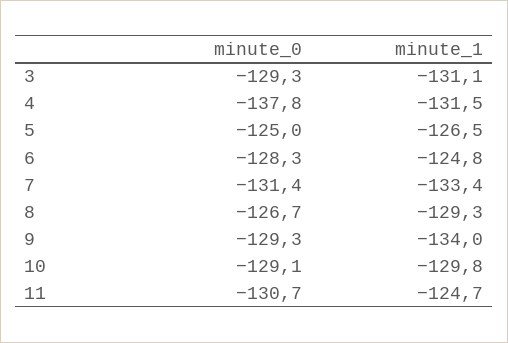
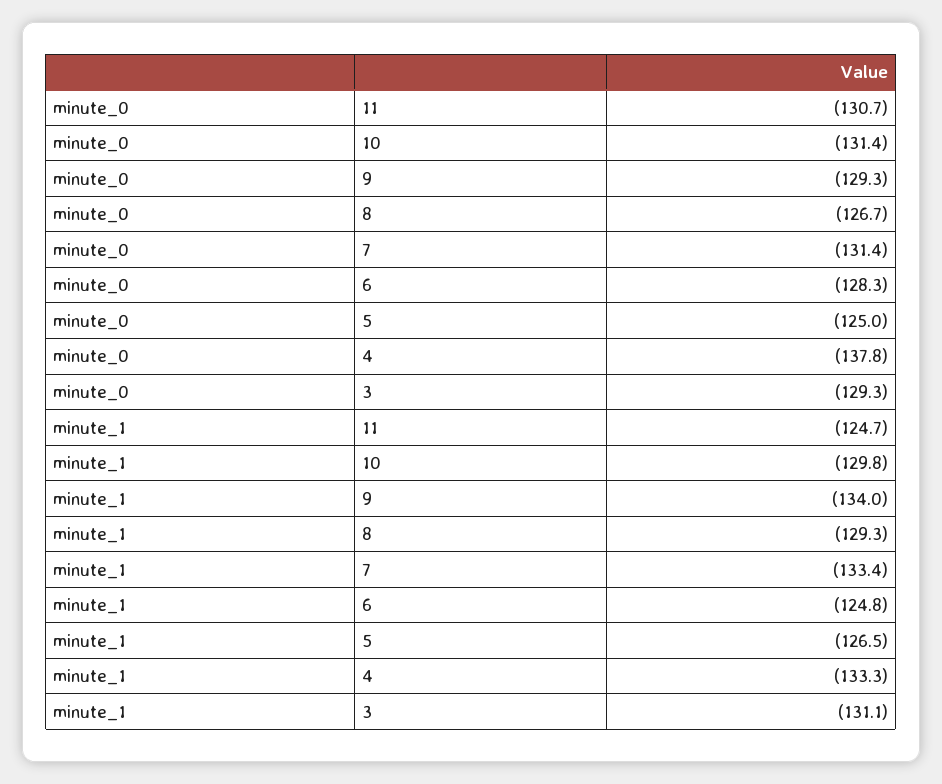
  {
    "minute_0": {
      "3": -129.3,
      "4": -137.8,
      "5": -125,
      "6": -128.3,
      "7": -131.4,
      "8": -126.7,
      "9": -129.3,
-     "10": -129.1,
+     "10": -131.4,
      "11": -130.7
    },
    "minute_1": {
      "3": -131.1,
-     "4": -131.5,
+     "4": -133.3,
      "5": -126.5,
      "6": -124.8,
      "7": -133.4,
      "8": -129.3,
      "9": -134,
      "10": -129.8,
      "11": -124.7
    }
  }

